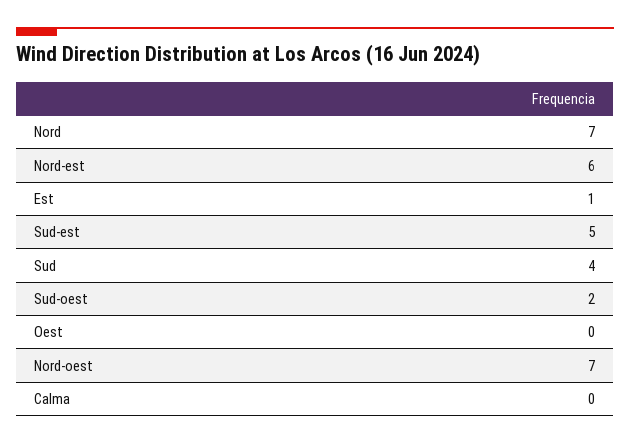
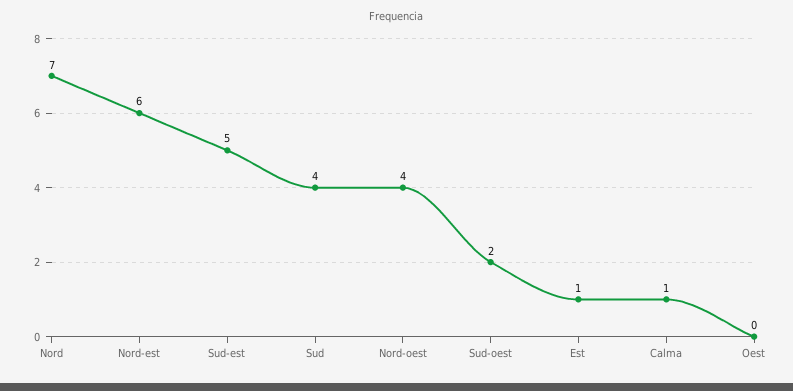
  {
    "Nord": 7,
    "Nord-est": 6,
    "Est": 1,
    "Sud-est": 5,
    "Sud": 4,
    "Sud-oest": 2,
    "Oest": 0,
-   "Nord-oest": 7,
+   "Nord-oest": 4,
-   "Calma": 0
+   "Calma": 1
  }

